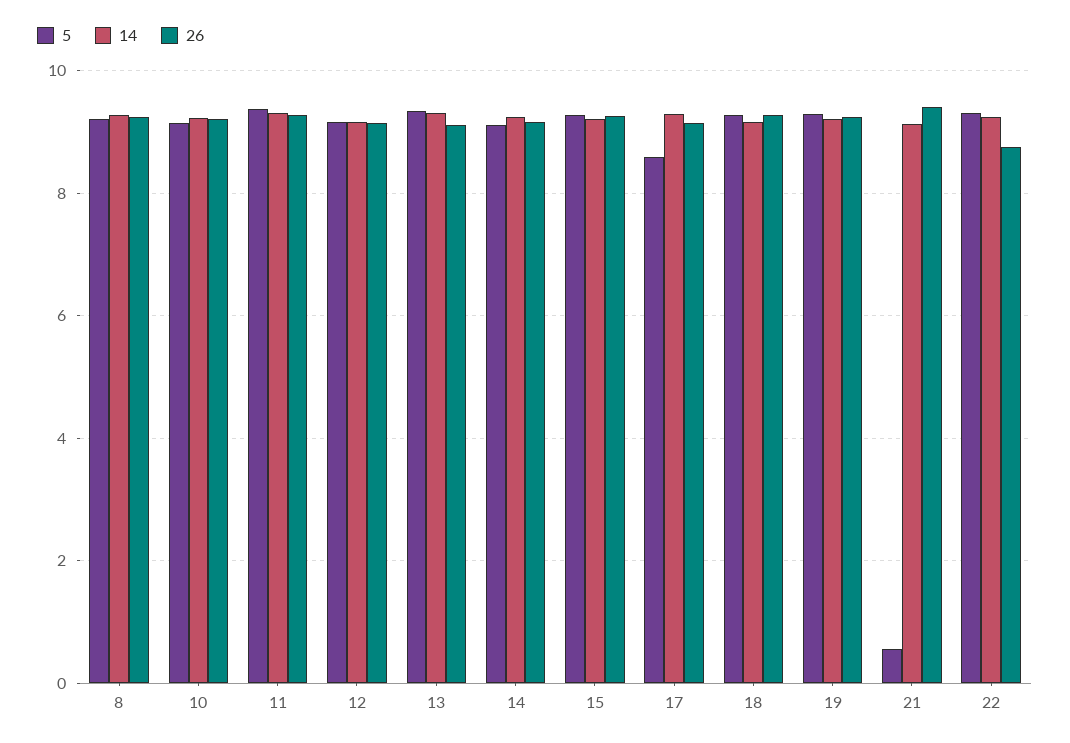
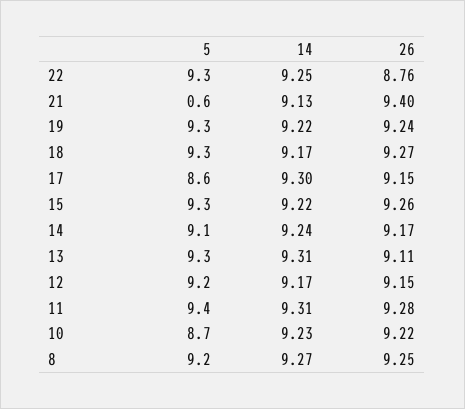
  {
    "5": {
      "8": 9.2,
-     "10": 9.2,
+     "10": 8.7,
      "11": 9.4,
      "12": 9.2,
      "13": 9.3,
      "14": 9.1,
      "15": 9.3,
      "17": 8.6,
      "18": 9.3,
      "19": 9.3,
      "21": 0.6,
      "22": 9.3
    },
    "14": {
      "8": 9.27,
      "10": 9.23,
      "11": 9.31,
      "12": 9.17,
      "13": 9.31,
      "14": 9.24,
      "15": 9.22,
      "17": 9.3,
      "18": 9.17,
      "19": 9.22,
      "21": 9.13,
      "22": 9.25
    },
    "26": {
      "8": 9.25,
      "10": 9.22,
      "11": 9.28,
      "12": 9.15,
      "13": 9.11,
      "14": 9.17,
      "15": 9.26,
      "17": 9.15,
      "18": 9.27,
      "19": 9.24,
      "21": 9.4,
      "22": 8.76
    }
  }

